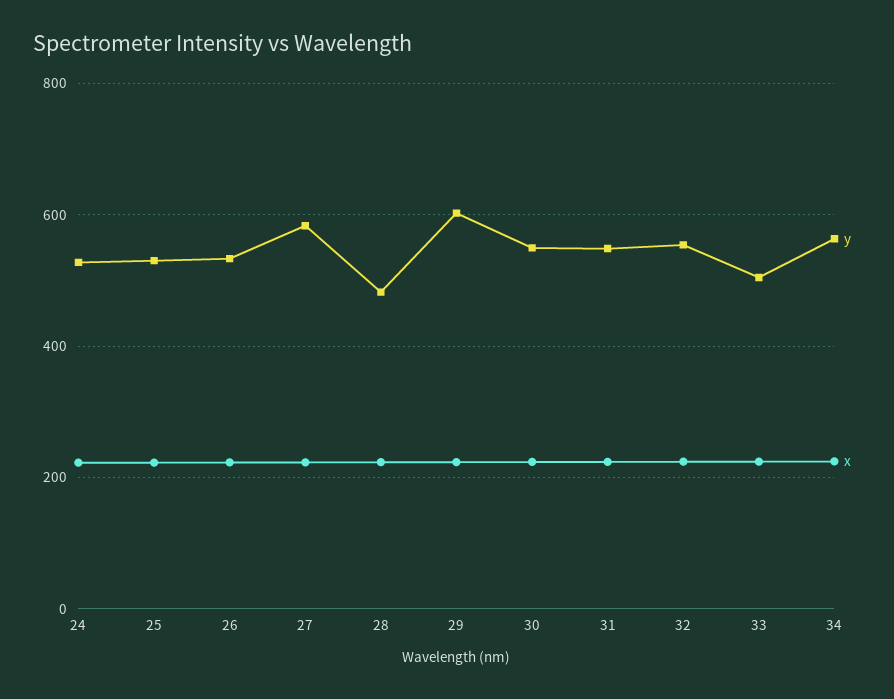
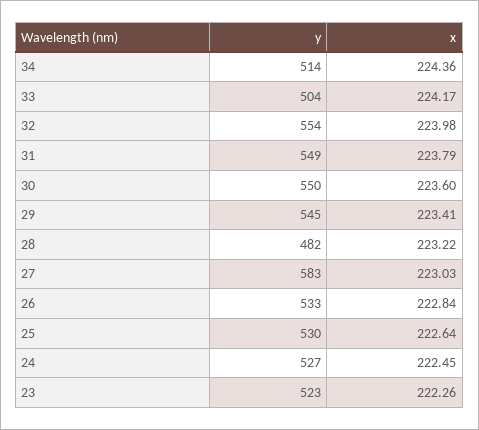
  {
    "y": {
      "24": 527,
      "25": 530,
      "26": 533,
      "27": 583,
      "28": 482,
-     "29": 600,
+     "29": 545,
      "30": 550,
      "31": 549,
      "32": 554,
      "33": 504,
-     "34": 560
+     "34": 514,
+     "23": 523
    },
    "x": {
      "24": 222.45,
      "25": 222.64,
      "26": 222.84,
      "27": 223.03,
      "28": 223.22,
      "29": 223.41,
      "30": 223.6,
      "31": 223.79,
      "32": 223.98,
      "33": 224.17,
-     "34": 224.36
+     "34": 224.36,
+     "23": 222.26
    }
  }

